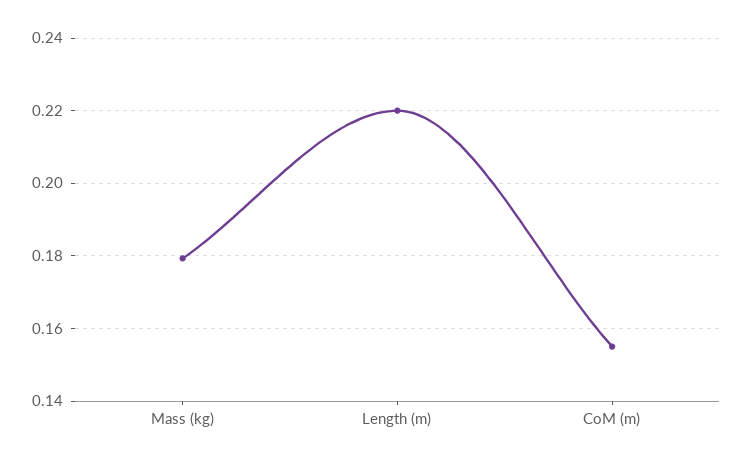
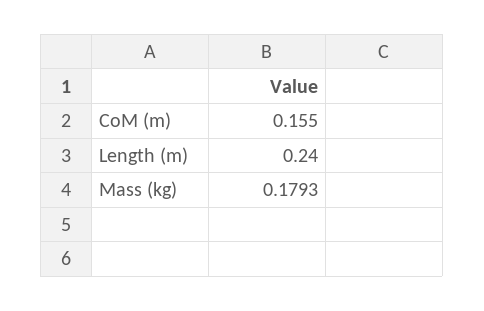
  {
    "Mass (kg)": 0.1793,
-   "Length (m)": 0.22,
+   "Length (m)": 0.24,
    "CoM (m)": 0.155
  }

